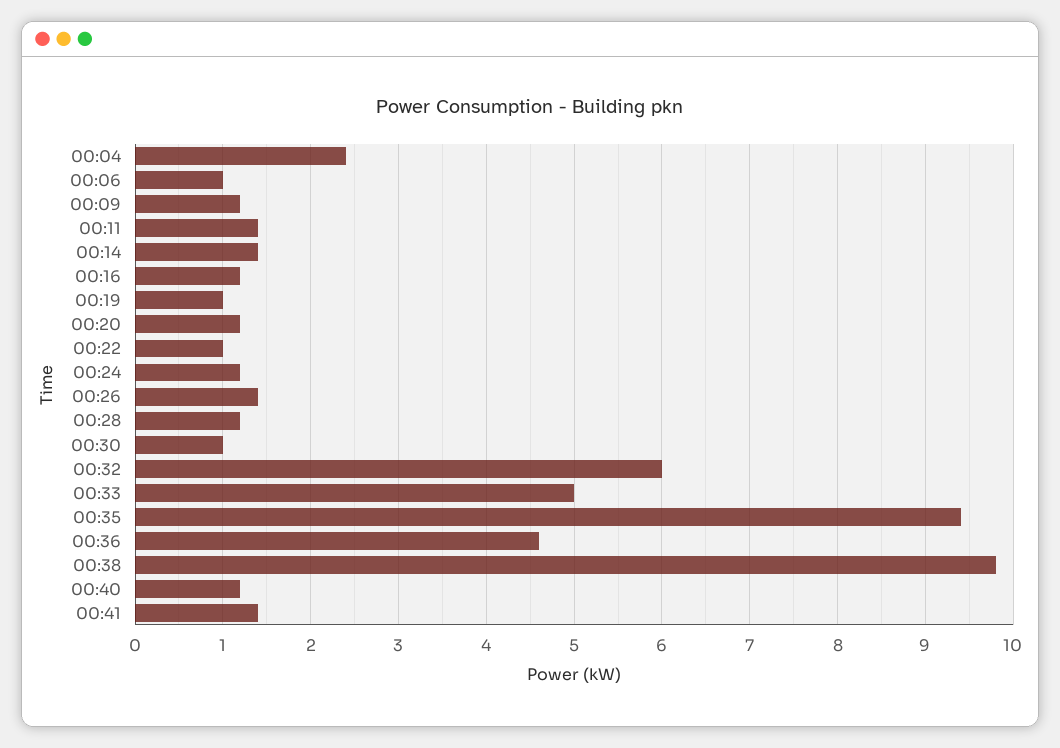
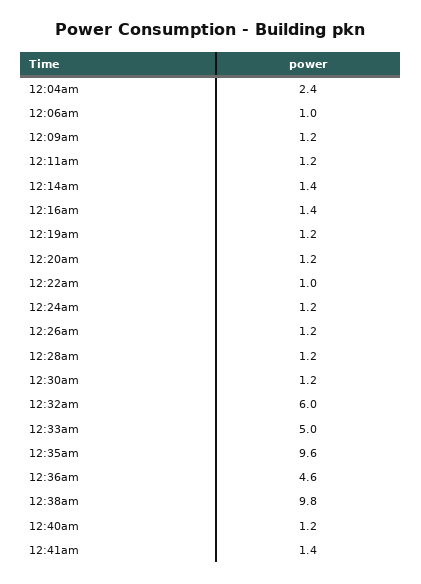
  {
    "00:04": 2.4,
    "00:06": 1,
    "00:09": 1.2,
-   "00:11": 1.4,
+   "00:11": 1.2,
    "00:14": 1.4,
-   "00:16": 1.2,
+   "00:16": 1.4,
-   "00:19": 1,
+   "00:19": 1.2,
    "00:20": 1.2,
    "00:22": 1,
    "00:24": 1.2,
-   "00:26": 1.4,
+   "00:26": 1.2,
    "00:28": 1.2,
-   "00:30": 1,
+   "00:30": 1.2,
    "00:32": 6,
    "00:33": 5,
-   "00:35": 9.4,
+   "00:35": 9.6,
    "00:36": 4.6,
    "00:38": 9.8,
    "00:40": 1.2,
    "00:41": 1.4
  }

